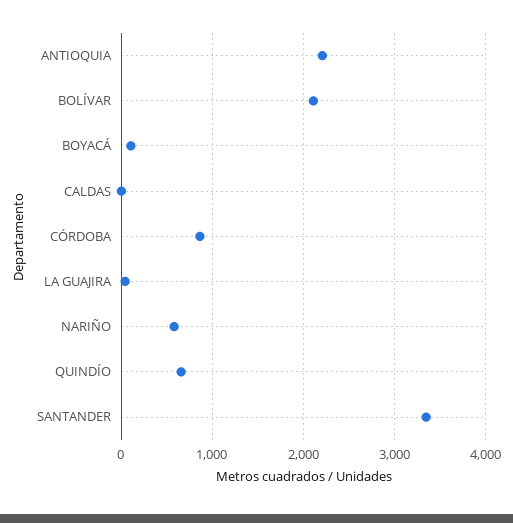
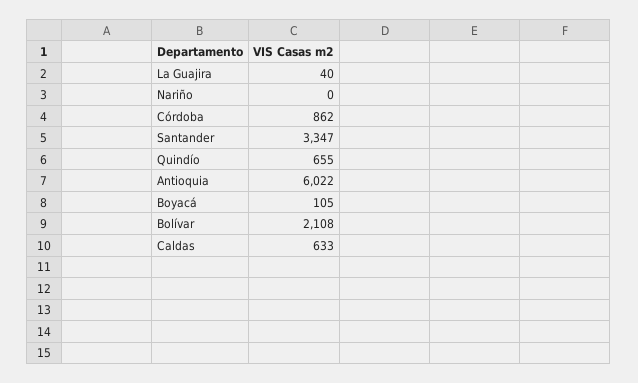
  {
-   "ANTIOQUIA": 2200,
+   "ANTIOQUIA": 6022,
    "BOLÍVAR": 2108,
    "BOYACÁ": 105,
-   "CALDAS": 0,
+   "CALDAS": 633,
    "CÓRDOBA": 862,
    "LA GUAJIRA": 40,
-   "NARIÑO": 600,
+   "NARIÑO": 0,
    "QUINDÍO": 655,
    "SANTANDER": 3347
  }

